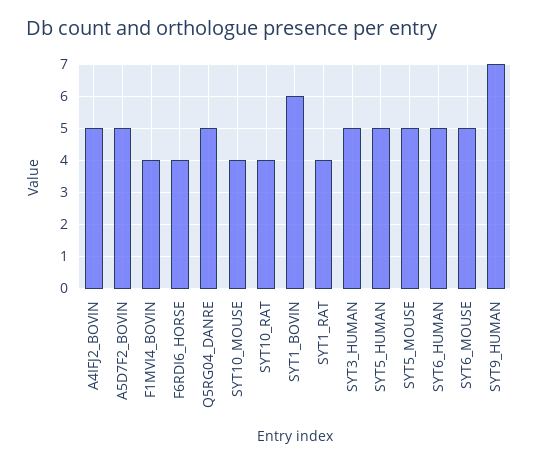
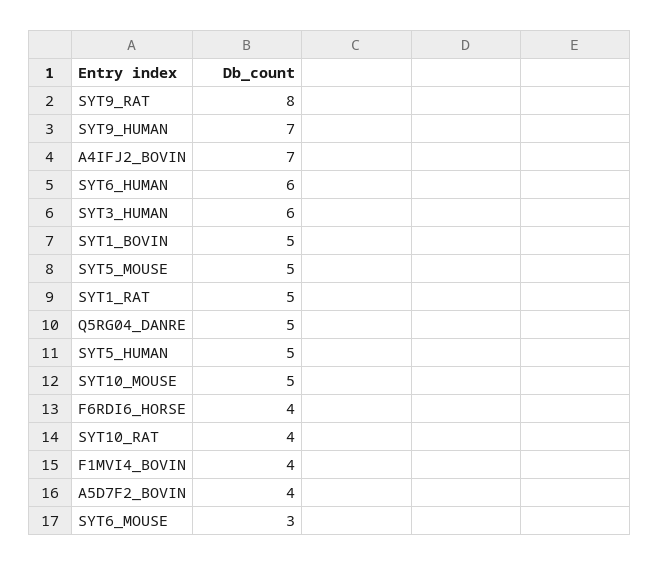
  {
-   "A4IFJ2_BOVIN": 5,
+   "A4IFJ2_BOVIN": 7,
-   "A5D7F2_BOVIN": 5,
+   "A5D7F2_BOVIN": 4,
    "F1MVI4_BOVIN": 4,
    "F6RDI6_HORSE": 4,
    "Q5RG04_DANRE": 5,
-   "SYT10_MOUSE": 4,
+   "SYT10_MOUSE": 5,
    "SYT10_RAT": 4,
-   "SYT1_BOVIN": 6,
+   "SYT1_BOVIN": 5,
-   "SYT1_RAT": 4,
+   "SYT1_RAT": 5,
-   "SYT3_HUMAN": 5,
+   "SYT3_HUMAN": 6,
    "SYT5_HUMAN": 5,
    "SYT5_MOUSE": 5,
-   "SYT6_HUMAN": 5,
+   "SYT6_HUMAN": 6,
-   "SYT6_MOUSE": 5,
+   "SYT6_MOUSE": 3,
-   "SYT9_HUMAN": 7
+   "SYT9_HUMAN": 7,
+   "SYT9_RAT": 8
  }

